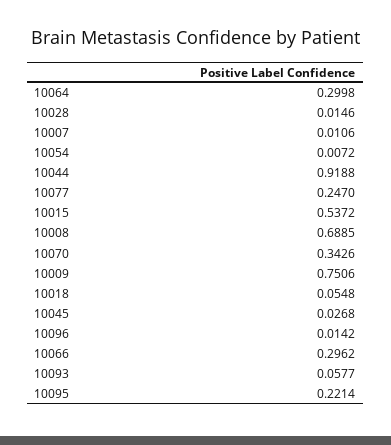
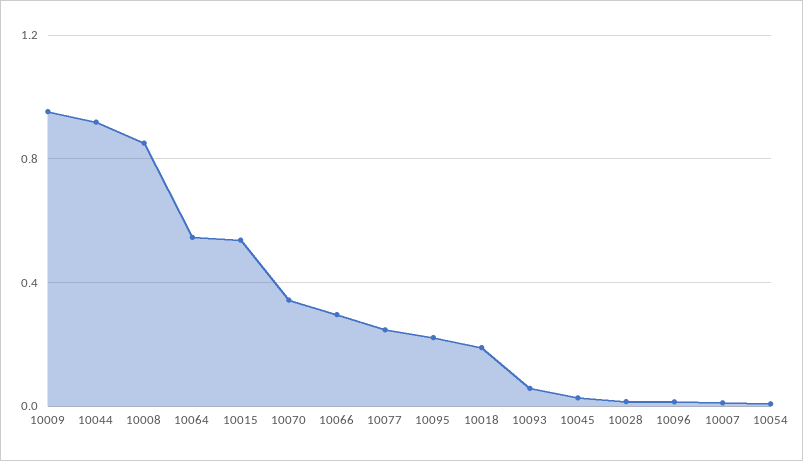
  {
-   "10064": 0.2998,
+   "10064": 0.55,
    "10028": 0.0146,
    "10007": 0.0106,
    "10054": 0.0072,
    "10044": 0.9188,
    "10077": 0.247,
    "10015": 0.5372,
-   "10008": 0.6885,
+   "10008": 0.85,
    "10070": 0.3426,
-   "10009": 0.7506,
+   "10009": 0.95,
-   "10018": 0.0548,
+   "10018": 0.2,
    "10045": 0.0268,
    "10096": 0.0142,
    "10066": 0.2962,
    "10093": 0.0577,
    "10095": 0.2214
  }

